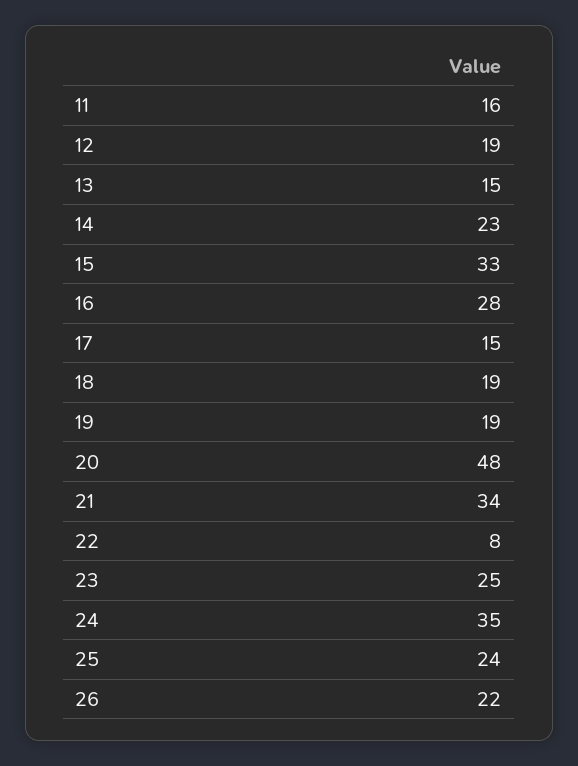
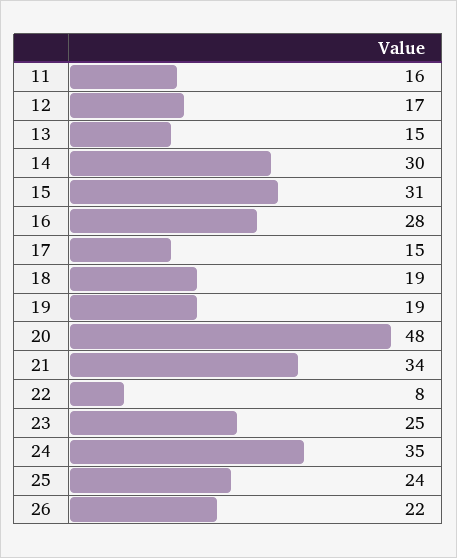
  {
    "11": 16,
-   "12": 19,
+   "12": 17,
    "13": 15,
-   "14": 23,
+   "14": 30,
-   "15": 33,
+   "15": 31,
    "16": 28,
    "17": 15,
    "18": 19,
    "19": 19,
    "20": 48,
    "21": 34,
    "22": 8,
    "23": 25,
    "24": 35,
    "25": 24,
    "26": 22
  }

